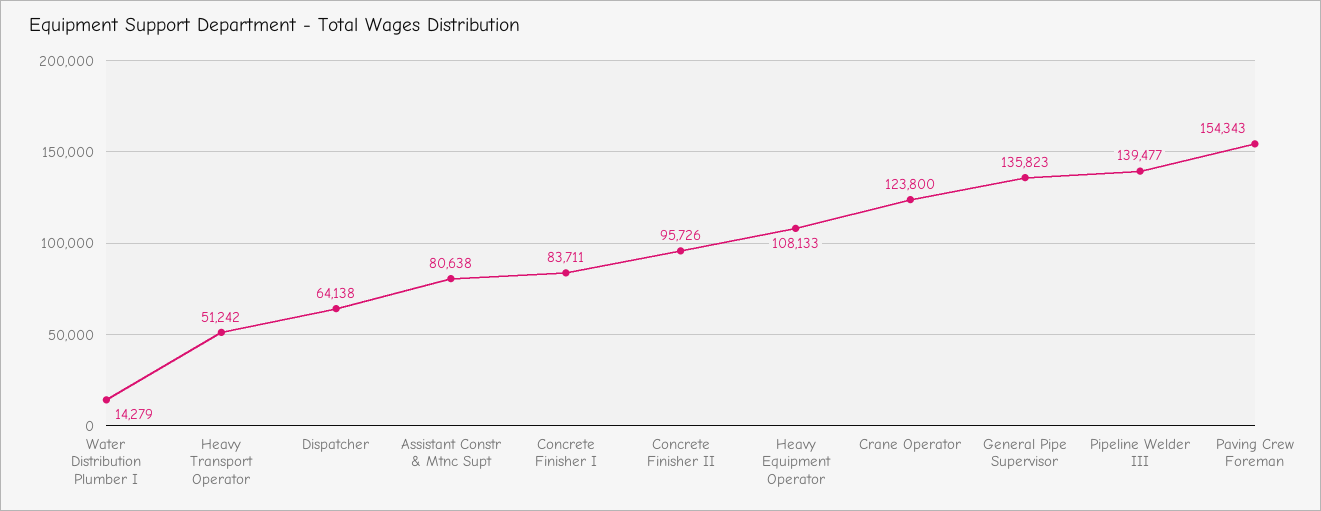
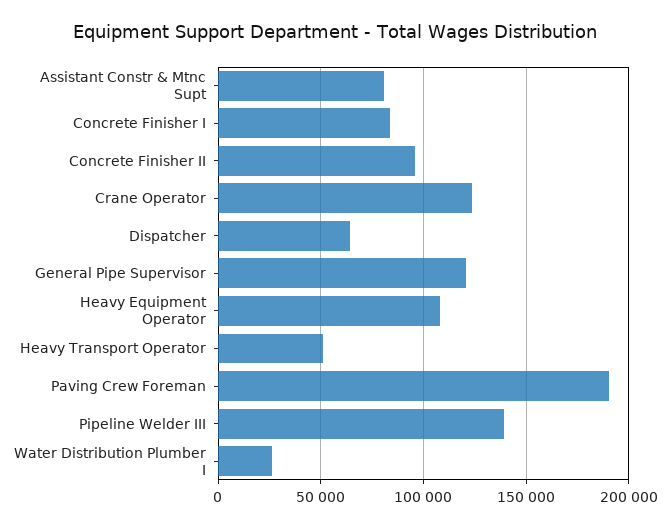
  {
-   "Water Distribution Plumber I": 14279,
+   "Water Distribution Plumber I": 25000,
    "Heavy Transport Operator": 51242,
    "Dispatcher": 64138,
    "Assistant Constr & Mtnc Supt": 80638,
    "Concrete Finisher I": 83711,
    "Concrete Finisher II": 95726,
    "Heavy Equipment Operator": 108133,
    "Crane Operator": 123800,
-   "General Pipe Supervisor": 135823,
+   "General Pipe Supervisor": 120000,
    "Pipeline Welder III": 139477,
-   "Paving Crew Foreman": 154343
+   "Paving Crew Foreman": 190000
  }

